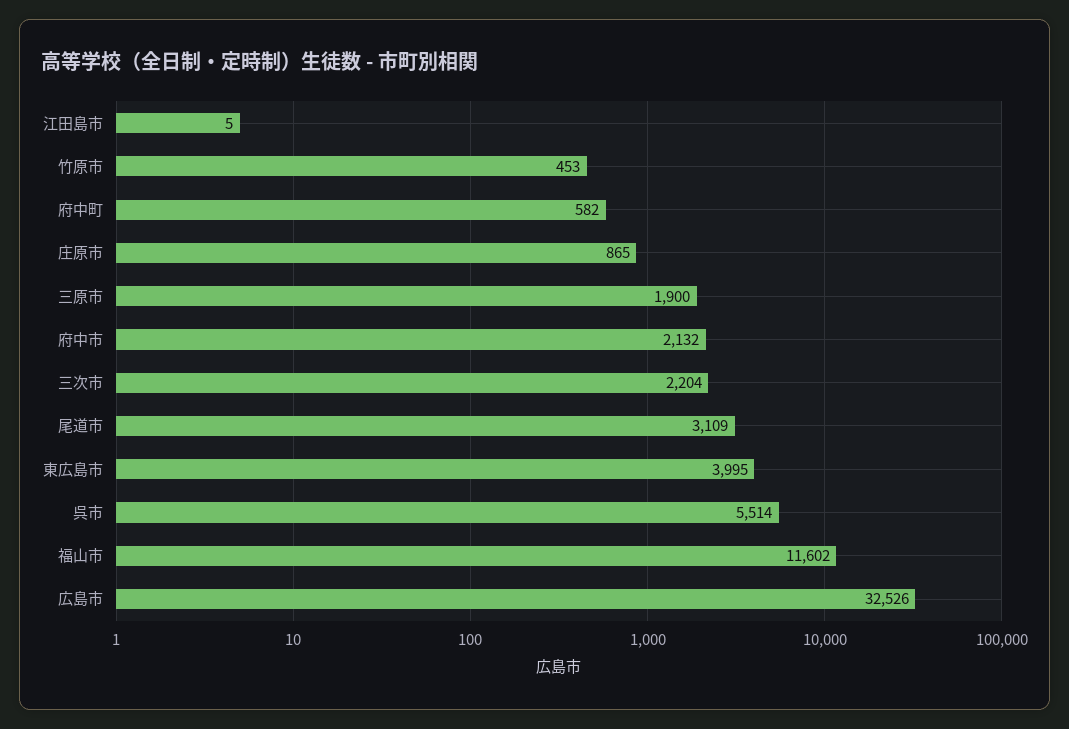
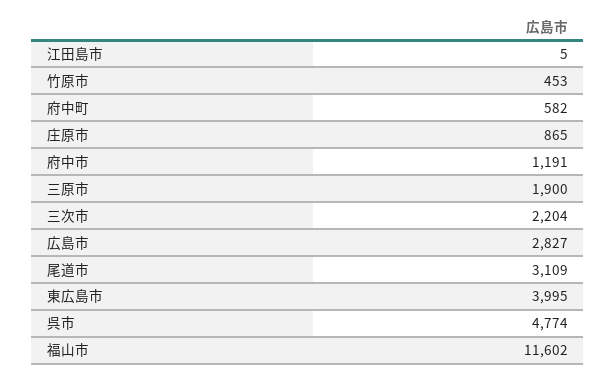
  {
    "江田島市": 5,
    "竹原市": 453,
    "府中町": 582,
    "庄原市": 865,
    "三原市": 1900,
-   "府中市": 2132,
+   "府中市": 1191,
    "三次市": 2204,
    "尾道市": 3109,
    "東広島市": 3995,
-   "呉市": 5514,
+   "呉市": 4774,
    "福山市": 11602,
-   "広島市": 32526
+   "広島市": 2827
  }

